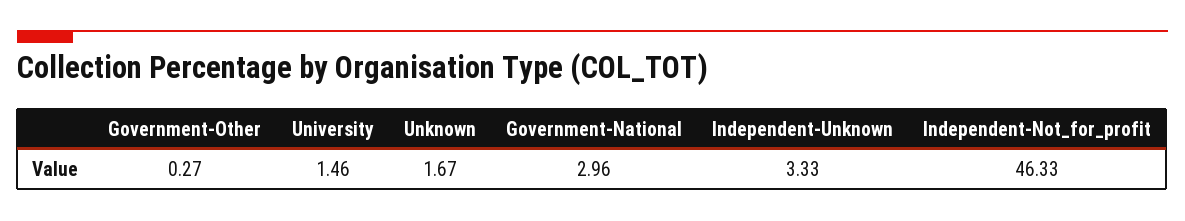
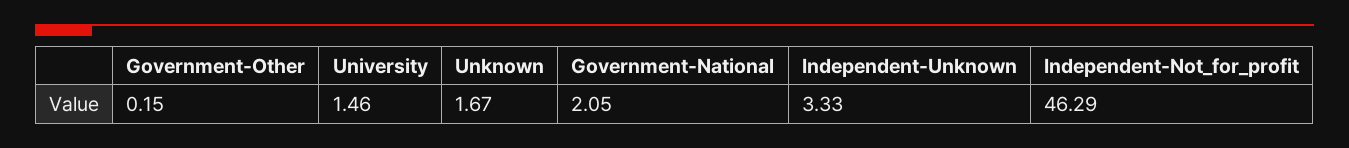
  {
-   "Government-Other": 0.27,
+   "Government-Other": 0.15,
    "University": 1.46,
    "Unknown": 1.67,
-   "Government-National": 2.96,
+   "Government-National": 2.05,
    "Independent-Unknown": 3.33,
-   "Independent-Not_for_profit": 46.33
+   "Independent-Not_for_profit": 46.29
  }

